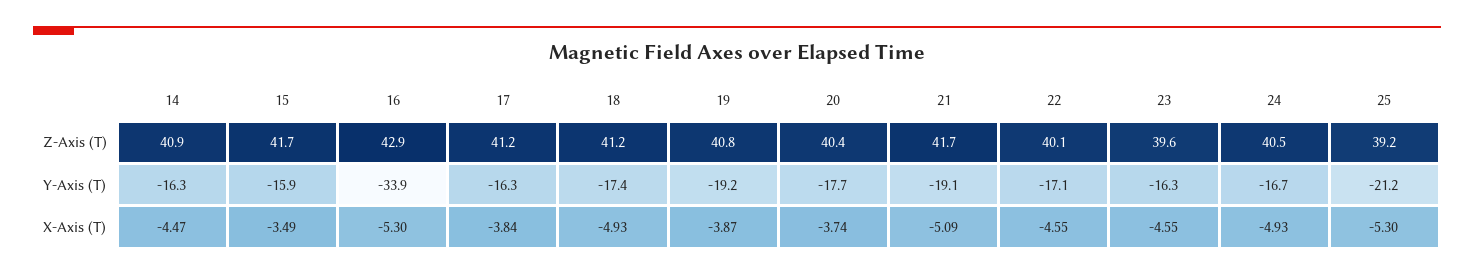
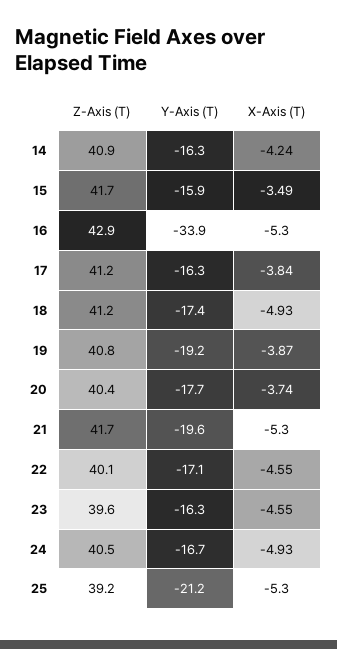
  {
    "14": {
      "Z-Axis (T)": 40.9,
      "Y-Axis (T)": -16.3,
-     "X-Axis (T)": -4.47
+     "X-Axis (T)": -4.24
    },
    "15": {
      "Z-Axis (T)": 41.7,
      "Y-Axis (T)": -15.9,
      "X-Axis (T)": -3.49
    },
    "16": {
      "Z-Axis (T)": 42.9,
      "Y-Axis (T)": -33.9,
      "X-Axis (T)": -5.3
    },
    "17": {
      "Z-Axis (T)": 41.2,
      "Y-Axis (T)": -16.3,
      "X-Axis (T)": -3.84
    },
    "18": {
      "Z-Axis (T)": 41.2,
      "Y-Axis (T)": -17.4,
      "X-Axis (T)": -4.93
    },
    "19": {
      "Z-Axis (T)": 40.8,
      "Y-Axis (T)": -19.2,
      "X-Axis (T)": -3.87
    },
    "20": {
      "Z-Axis (T)": 40.4,
      "Y-Axis (T)": -17.7,
      "X-Axis (T)": -3.74
    },
    "21": {
      "Z-Axis (T)": 41.7,
-     "Y-Axis (T)": -19.1,
+     "Y-Axis (T)": -19.6,
-     "X-Axis (T)": -5.09
+     "X-Axis (T)": -5.3
    },
    "22": {
      "Z-Axis (T)": 40.1,
      "Y-Axis (T)": -17.1,
      "X-Axis (T)": -4.55
    },
    "23": {
      "Z-Axis (T)": 39.6,
      "Y-Axis (T)": -16.3,
      "X-Axis (T)": -4.55
    },
    "24": {
      "Z-Axis (T)": 40.5,
      "Y-Axis (T)": -16.7,
      "X-Axis (T)": -4.93
    },
    "25": {
      "Z-Axis (T)": 39.2,
      "Y-Axis (T)": -21.2,
      "X-Axis (T)": -5.3
    }
  }

